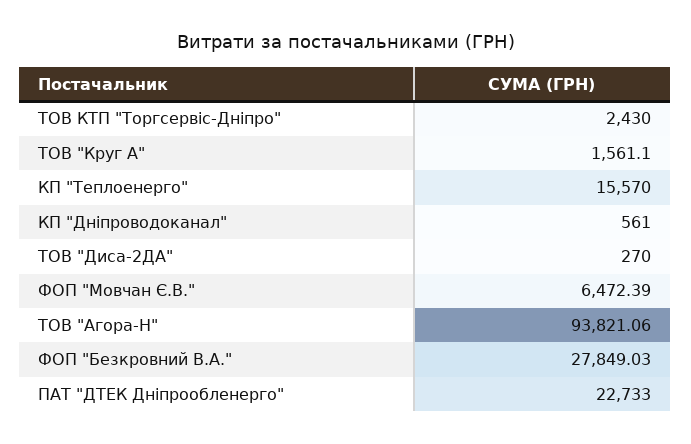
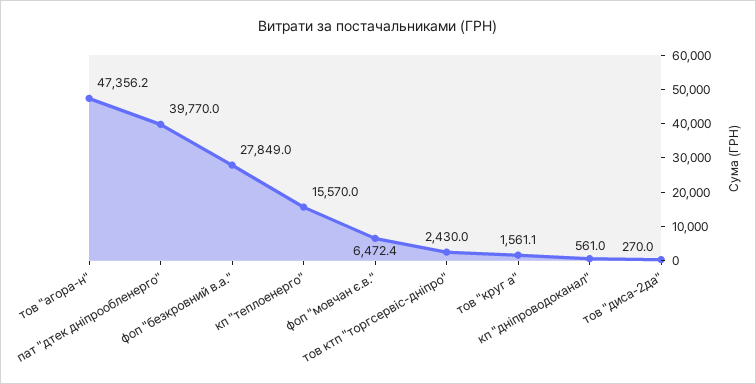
  {
    "ТОВ КТП \"Торгсервіс-Дніпро\"": 2430,
    "ТОВ \"Круг А\"": 1561.1,
    "КП \"Теплоенерго\"": 15570,
    "КП \"Дніпроводоканал\"": 561,
    "ТОВ \"Диса-2ДА\"": 270,
    "ФОП \"Мовчан Є.В.\"": 6472.39,
-   "ТОВ \"Агора-Н\"": 93821.06,
+   "ТОВ \"Агора-Н\"": 47356.2,
    "ФОП \"Безкровний В.А.\"": 27849.03,
-   "ПАТ \"ДТЕК Дніпрообленерго\"": 22733
+   "ПАТ \"ДТЕК Дніпрообленерго\"": 39770
  }

